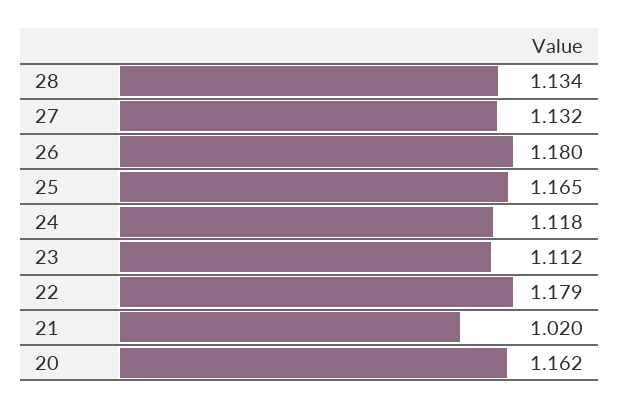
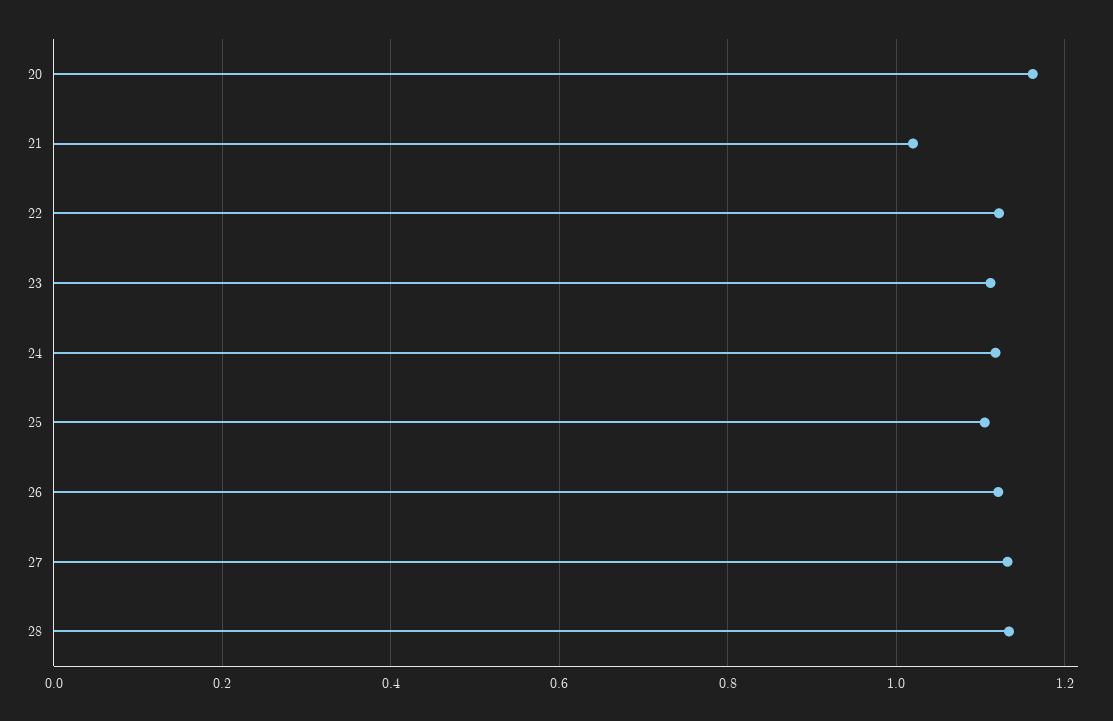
  {
    "28": 1.134,
    "27": 1.132,
-   "26": 1.18,
+   "26": 1.12,
-   "25": 1.165,
+   "25": 1.1,
    "24": 1.118,
    "23": 1.112,
-   "22": 1.179,
+   "22": 1.12,
    "21": 1.02,
    "20": 1.162
  }

